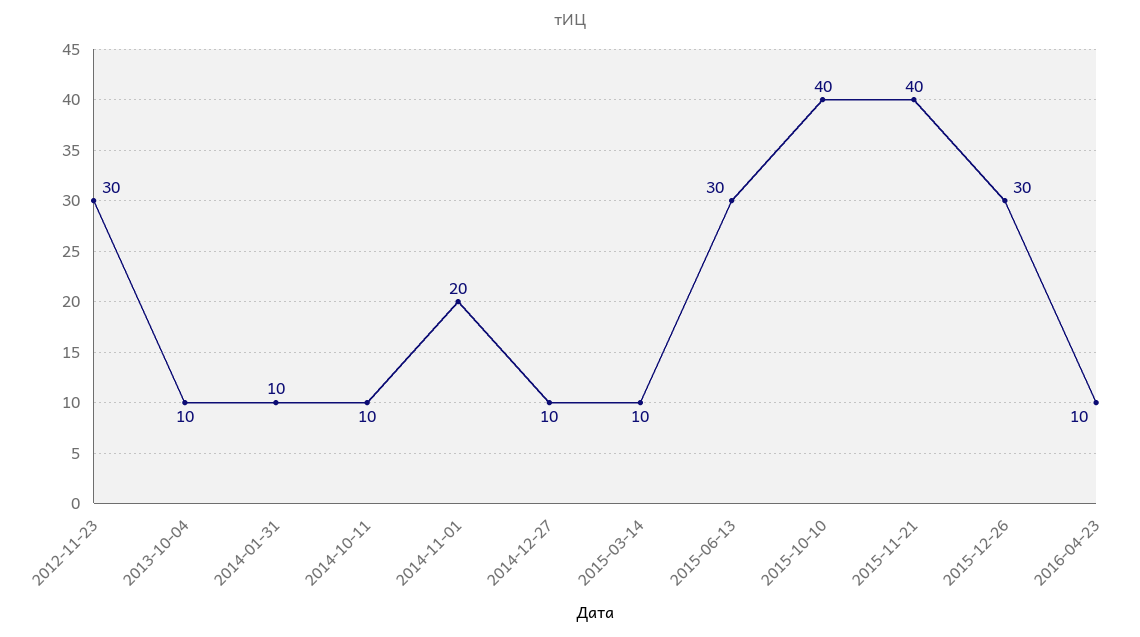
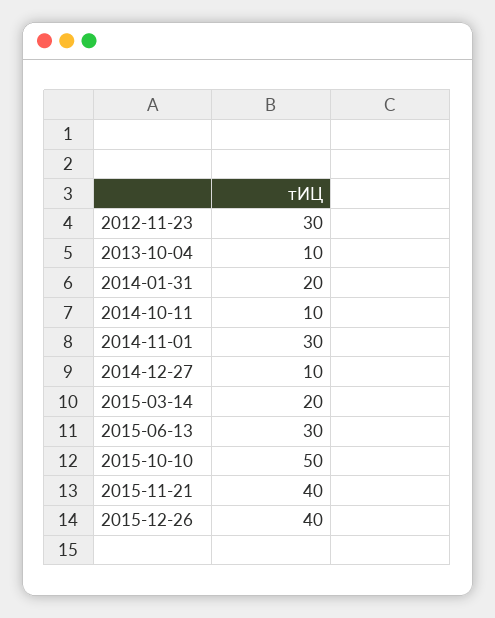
  {
    "2012-11-23": 30,
    "2013-10-04": 10,
-   "2014-01-31": 10,
+   "2014-01-31": 20,
    "2014-10-11": 10,
-   "2014-11-01": 20,
+   "2014-11-01": 30,
    "2014-12-27": 10,
-   "2015-03-14": 10,
+   "2015-03-14": 20,
    "2015-06-13": 30,
-   "2015-10-10": 40,
+   "2015-10-10": 50,
    "2015-11-21": 40,
-   "2015-12-26": 30,
+   "2015-12-26": 40
-   "2016-04-23": 10
  }

